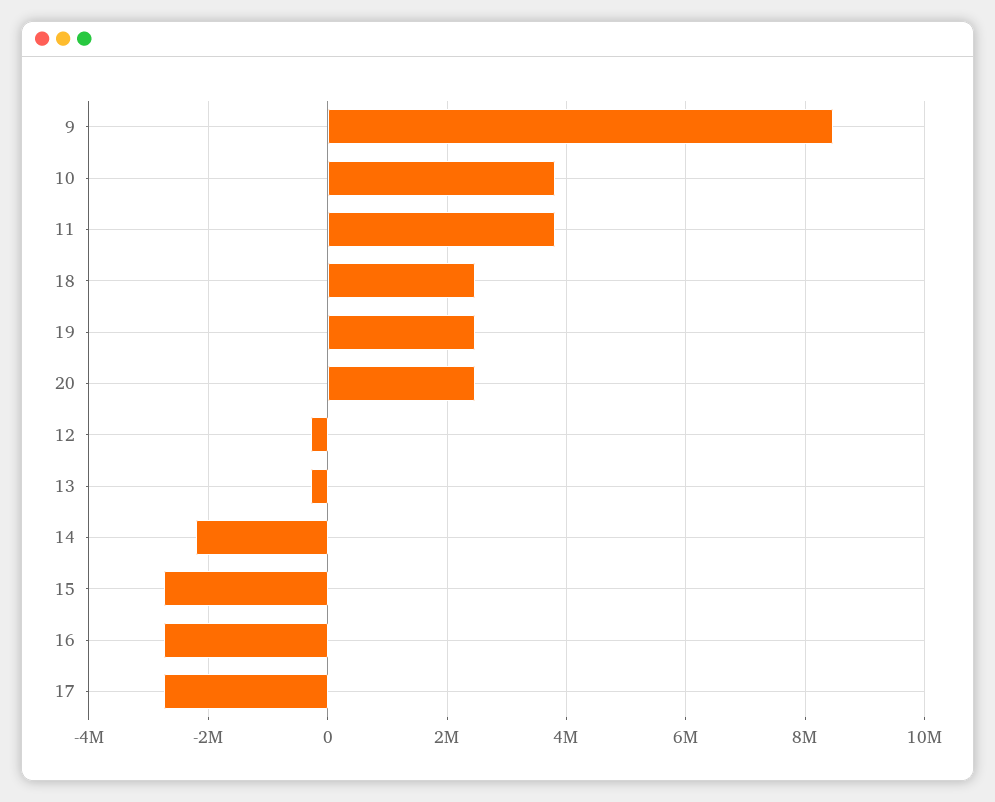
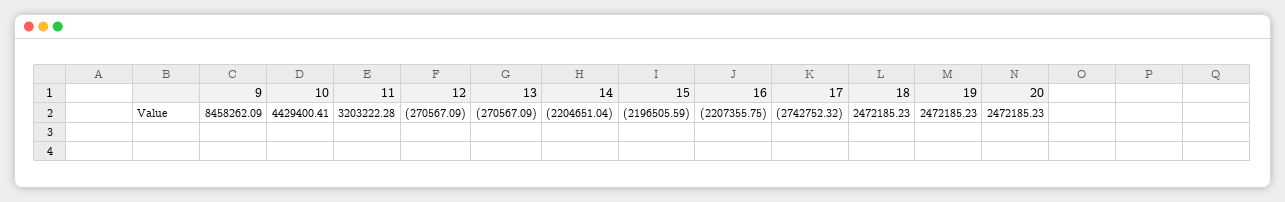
  {
    "9": 8458262.09,
-   "10": 3800000,
+   "10": 4429400.41,
-   "11": 3800000,
+   "11": 3203222.28,
    "18": 2472185.23,
    "19": 2472185.23,
    "20": 2472185.23,
    "12": -270567.09,
    "13": -270567.09,
    "14": -2204651.04,
-   "15": -2800000,
+   "15": -2196505.59,
-   "16": -2800000,
+   "16": -2207355.75,
    "17": -2742752.32
  }

